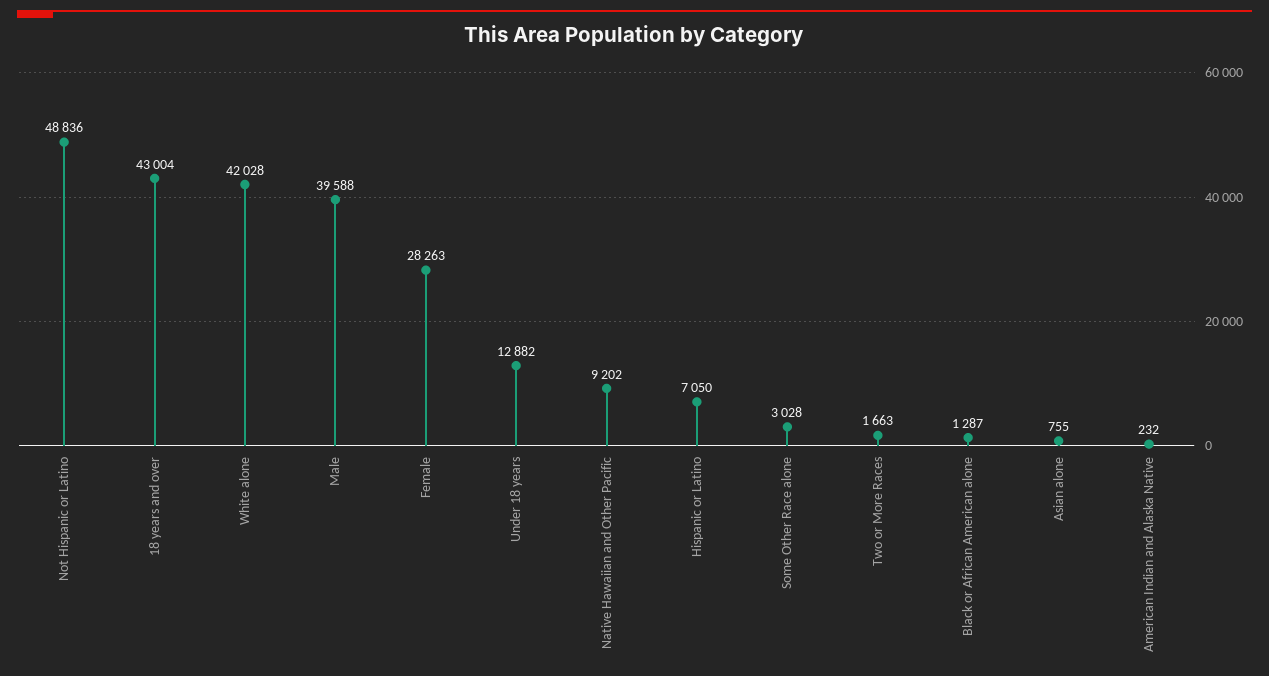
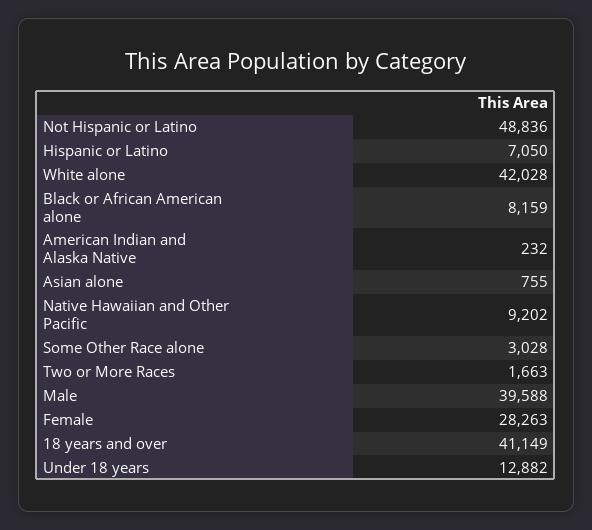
  {
    "Not Hispanic or Latino": 48836,
-   "18 years and over": 43004,
+   "18 years and over": 41149,
    "White alone": 42028,
    "Male": 39588,
    "Female": 28263,
    "Under 18 years": 12882,
    "Native Hawaiian and Other Pacific": 9202,
    "Hispanic or Latino": 7050,
    "Some Other Race alone": 3028,
    "Two or More Races": 1663,
-   "Black or African American alone": 1287,
+   "Black or African American alone": 8159,
    "Asian alone": 755,
    "American Indian and Alaska Native": 232
  }

